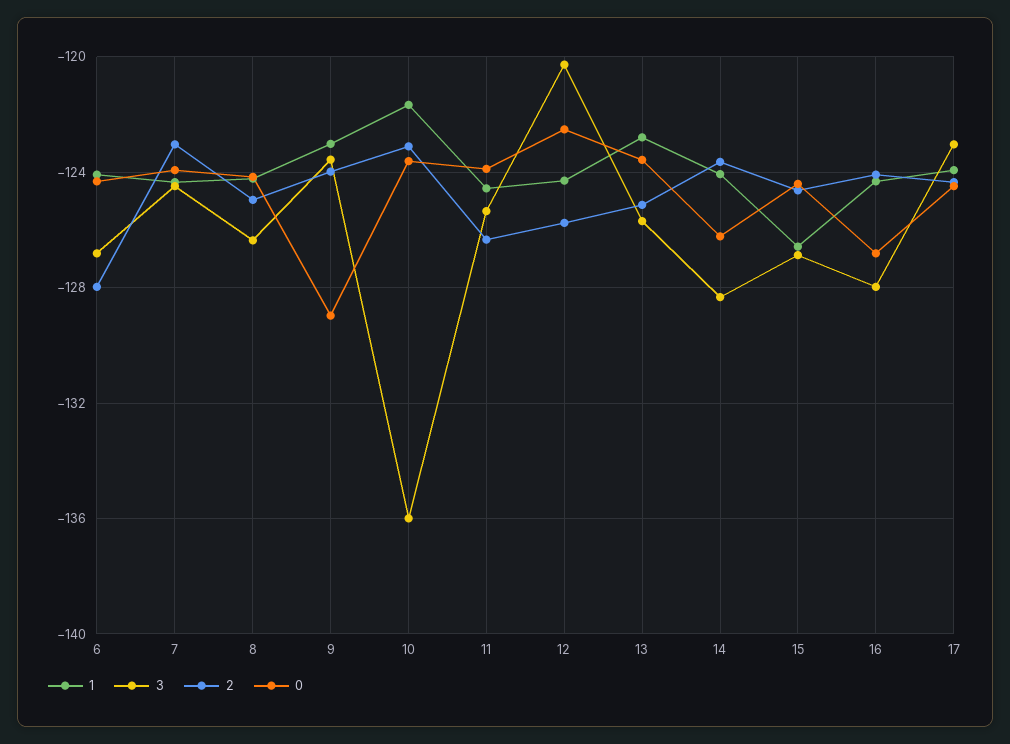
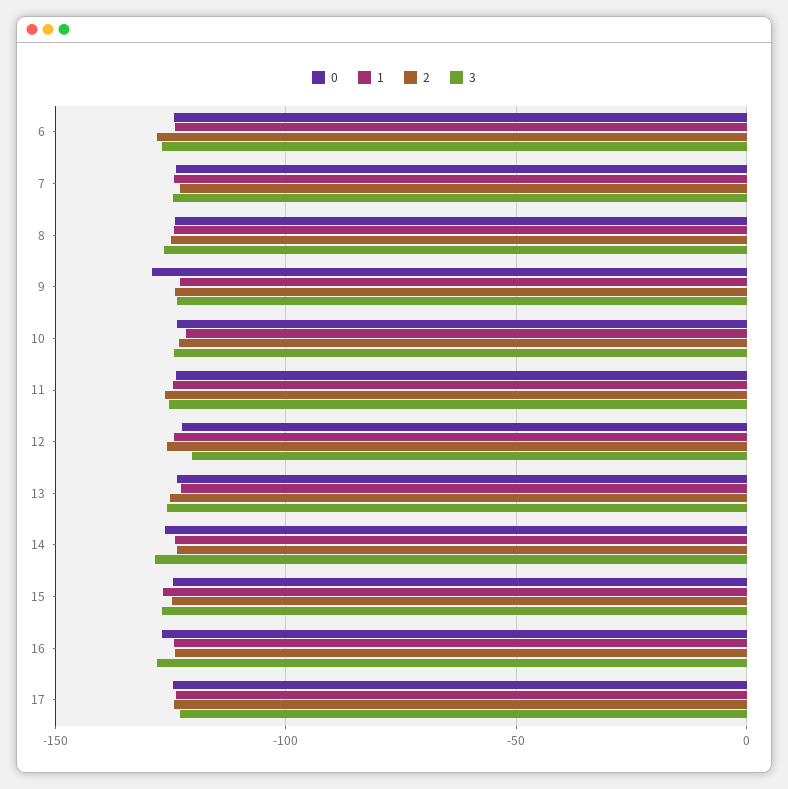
  {
    "1": {
      "6": -124,
      "7": -124.5,
      "8": -124,
      "9": -123,
      "10": -121.5,
      "11": -124.5,
      "12": -124.5,
      "13": -123,
      "14": -124,
      "15": -126.5,
      "16": -124.5,
      "17": -124
    },
    "3": {
      "6": -127,
      "7": -124.5,
      "8": -126.5,
      "9": -123.5,
-     "10": -136,
+     "10": -125,
      "11": -125.5,
      "12": -120.5,
      "13": -125.5,
      "14": -128.5,
      "15": -127,
      "16": -128,
      "17": -123
    },
    "2": {
      "6": -128,
      "7": -123,
      "8": -125,
      "9": -124,
      "10": -123,
      "11": -126.5,
      "12": -126,
      "13": -125,
      "14": -123.5,
      "15": -124.5,
      "16": -124,
      "17": -124.5
    },
    "0": {
      "6": -124.5,
      "7": -124,
      "8": -124,
      "9": -129,
      "10": -123.5,
      "11": -124,
      "12": -122.5,
      "13": -123.5,
      "14": -126,
      "15": -124.5,
      "16": -127,
      "17": -124.5
    }
  }

